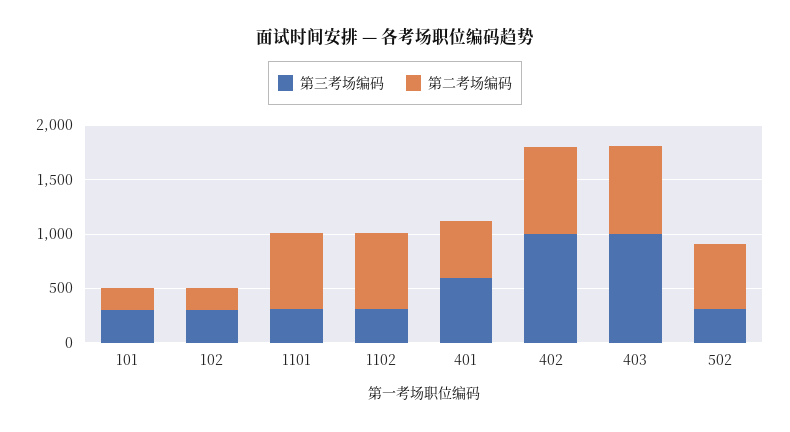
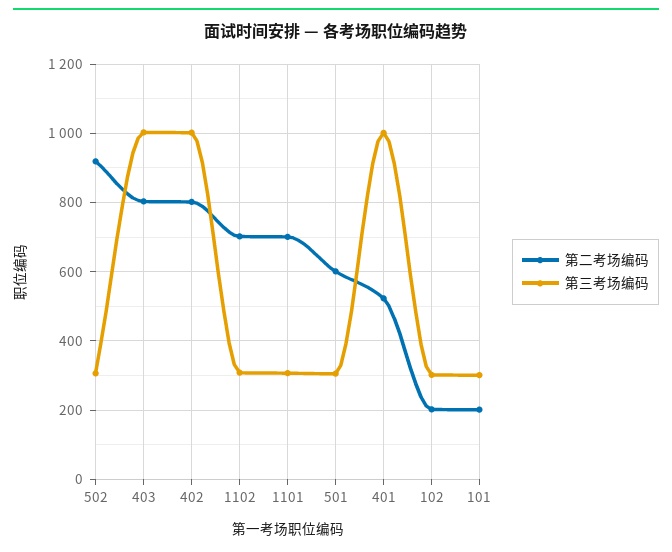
  {
    "第三考场编码": {
      "101": 300,
      "102": 300,
      "1101": 300,
      "1102": 300,
-     "401": 600,
+     "401": 1000,
      "402": 1000,
      "403": 1000,
-     "502": 300
+     "502": 300,
+     "501": 300
    },
    "第二考场编码": {
      "101": 200,
      "102": 200,
      "1101": 700,
      "1102": 700,
      "401": 520,
      "402": 800,
      "403": 800,
-     "502": 600
+     "502": 920,
+     "501": 600
    }
  }

